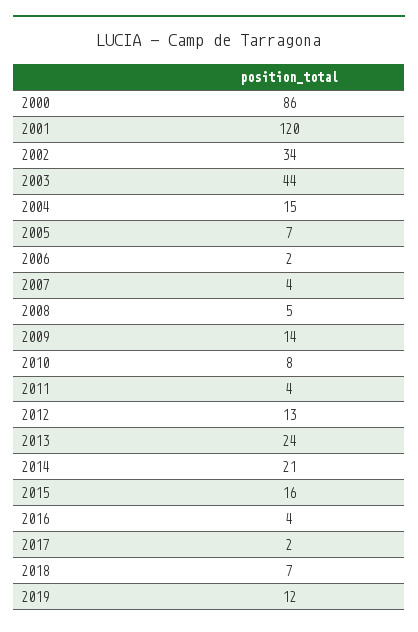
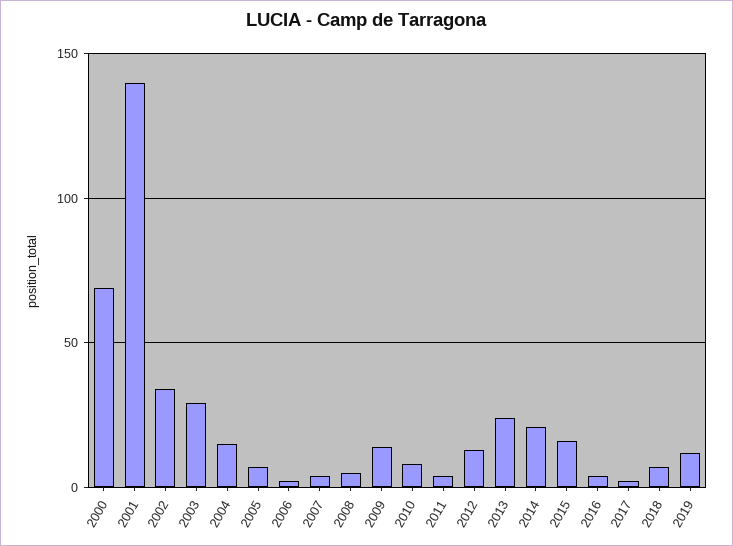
  {
-   "2000": 86,
+   "2000": 70,
-   "2001": 120,
+   "2001": 140,
    "2002": 34,
-   "2003": 44,
+   "2003": 30,
    "2004": 15,
    "2005": 7,
    "2006": 2,
    "2007": 4,
    "2008": 5,
    "2009": 14,
    "2010": 8,
    "2011": 4,
    "2012": 13,
    "2013": 24,
    "2014": 21,
    "2015": 16,
    "2016": 4,
    "2017": 2,
    "2018": 7,
    "2019": 12
  }

